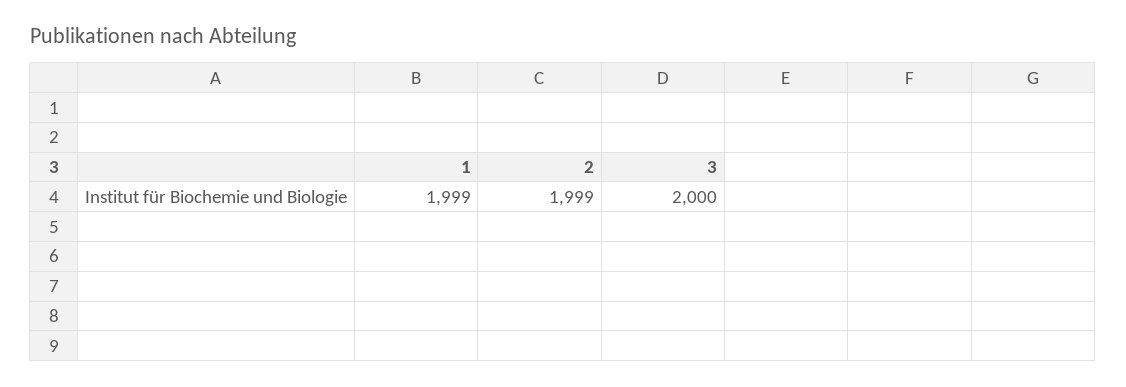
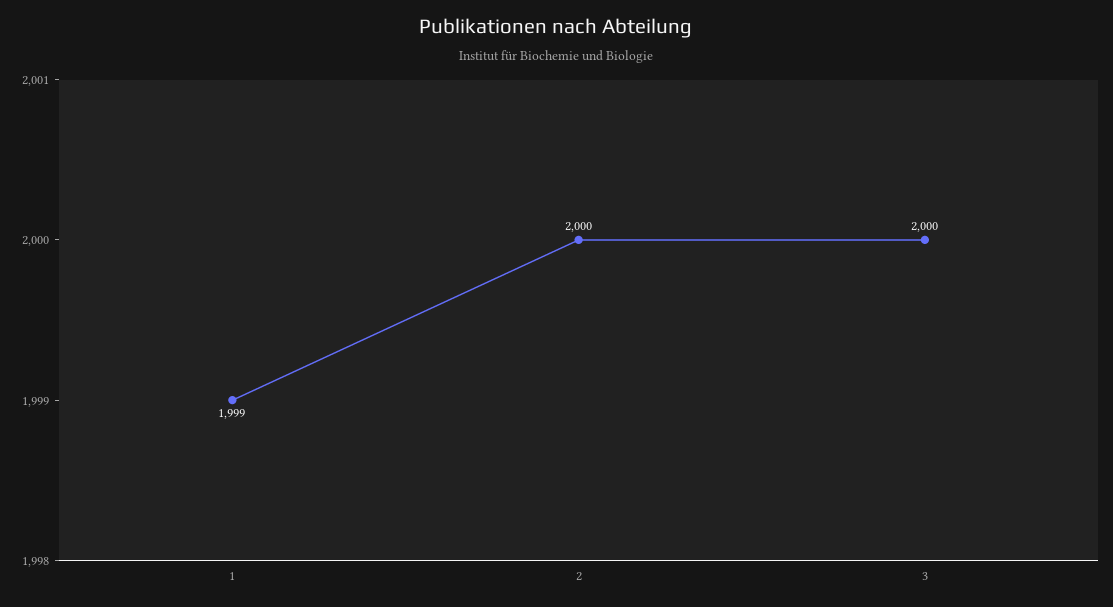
  {
    "1": 1999,
-   "2": 1999,
+   "2": 2000,
    "3": 2000
  }

